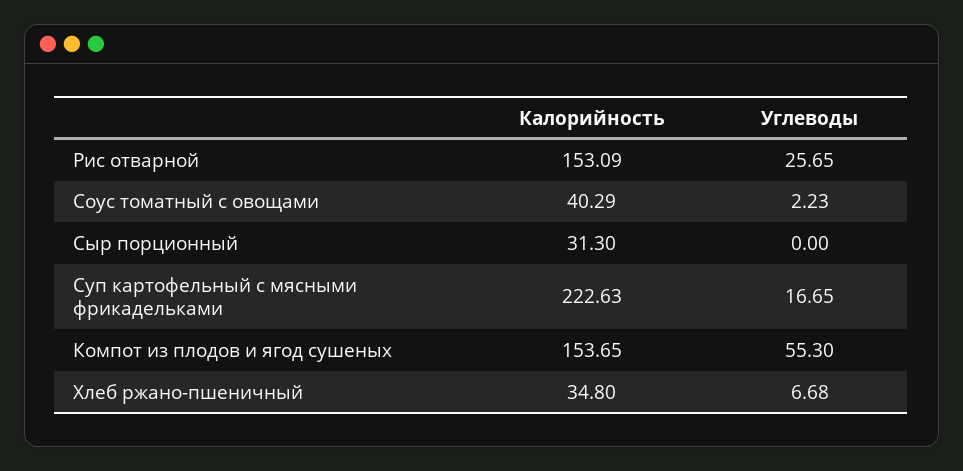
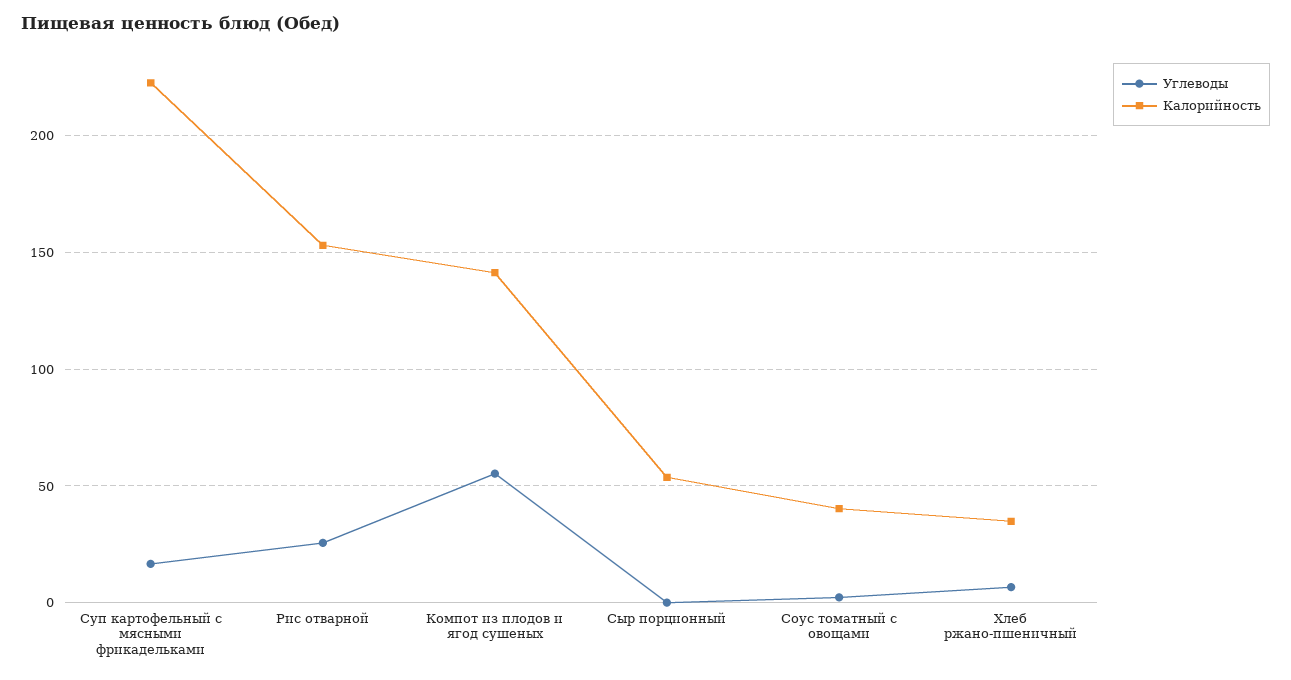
  {
    "Калорийность": {
      "Рис отварной": 153.09,
      "Соус томатный с овощами": 40.29,
-     "Сыр порционный": 31.3,
+     "Сыр порционный": 55,
      "Суп картофельный с мясными фрикадельками": 222.63,
-     "Компот из плодов и ягод сушеных": 153.65,
+     "Компот из плодов и ягод сушеных": 140,
      "Хлеб ржано-пшеничный": 34.8
    },
    "Углеводы": {
      "Рис отварной": 25.65,
      "Соус томатный с овощами": 2.23,
      "Сыр порционный": 0,
      "Суп картофельный с мясными фрикадельками": 16.65,
      "Компот из плодов и ягод сушеных": 55.3,
      "Хлеб ржано-пшеничный": 6.68
    }
  }

